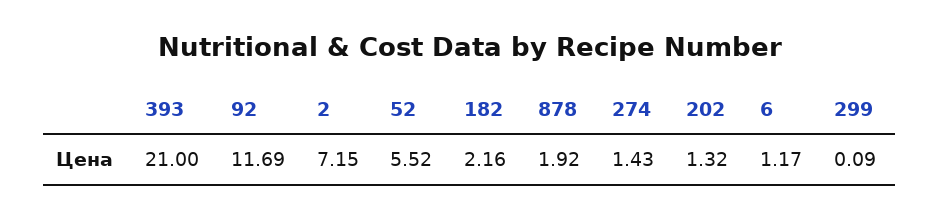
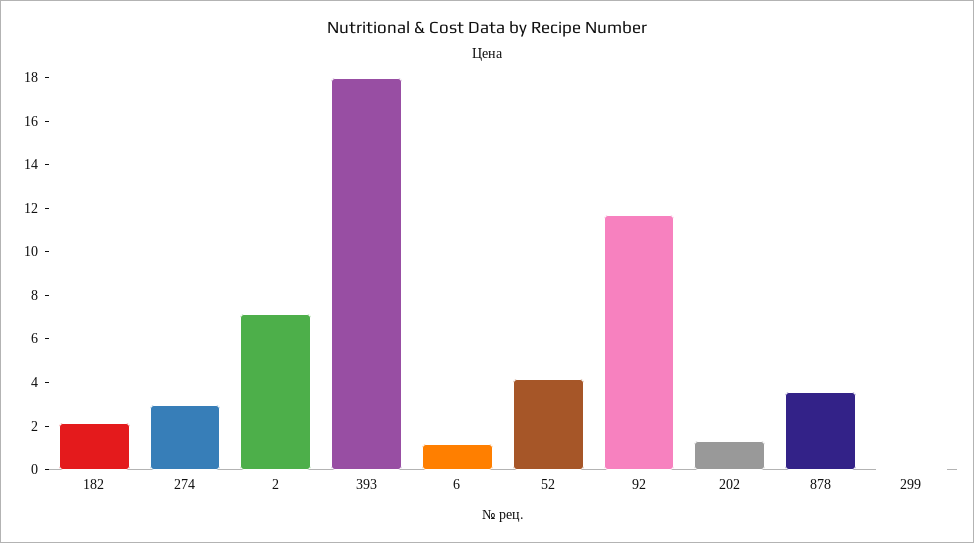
  {
-   "393": 21,
+   "393": 18,
    "92": 11.69,
    "2": 7.15,
-   "52": 5.52,
+   "52": 4,
    "182": 2.16,
-   "878": 1.92,
+   "878": 3.5,
-   "274": 1.43,
+   "274": 3,
    "202": 1.32,
    "6": 1.17,
    "299": 0.09
  }

